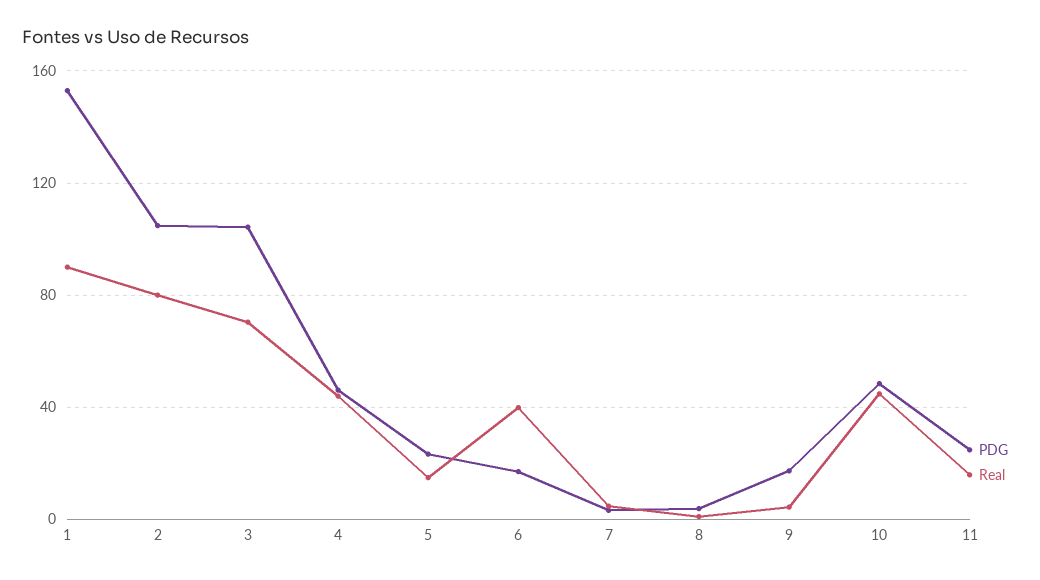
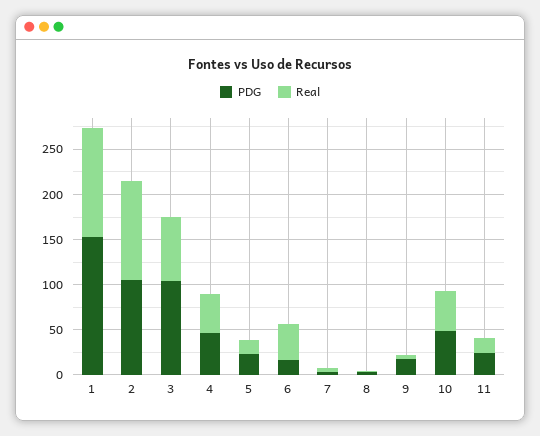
  {
    "PDG": {
      "1": 155,
      "2": 105,
      "3": 105,
      "4": 45,
      "5": 25,
      "6": 15,
      "7": 5,
      "8": 5,
      "9": 15,
      "10": 50,
      "11": 25
    },
    "Real": {
-     "1": 90,
+     "1": 120,
-     "2": 80,
+     "2": 110,
      "3": 70,
      "4": 45,
      "5": 15,
      "6": 40,
      "7": 5,
      "8": 0,
      "9": 5,
      "10": 45,
      "11": 15
    }
  }

